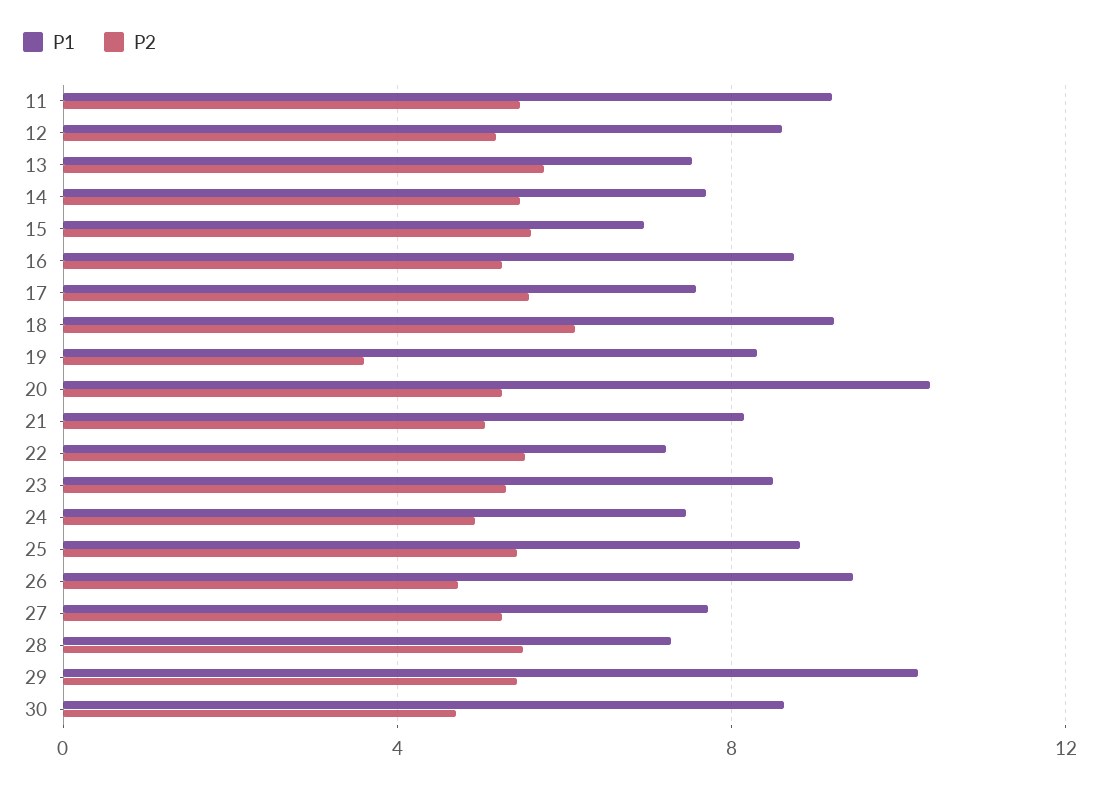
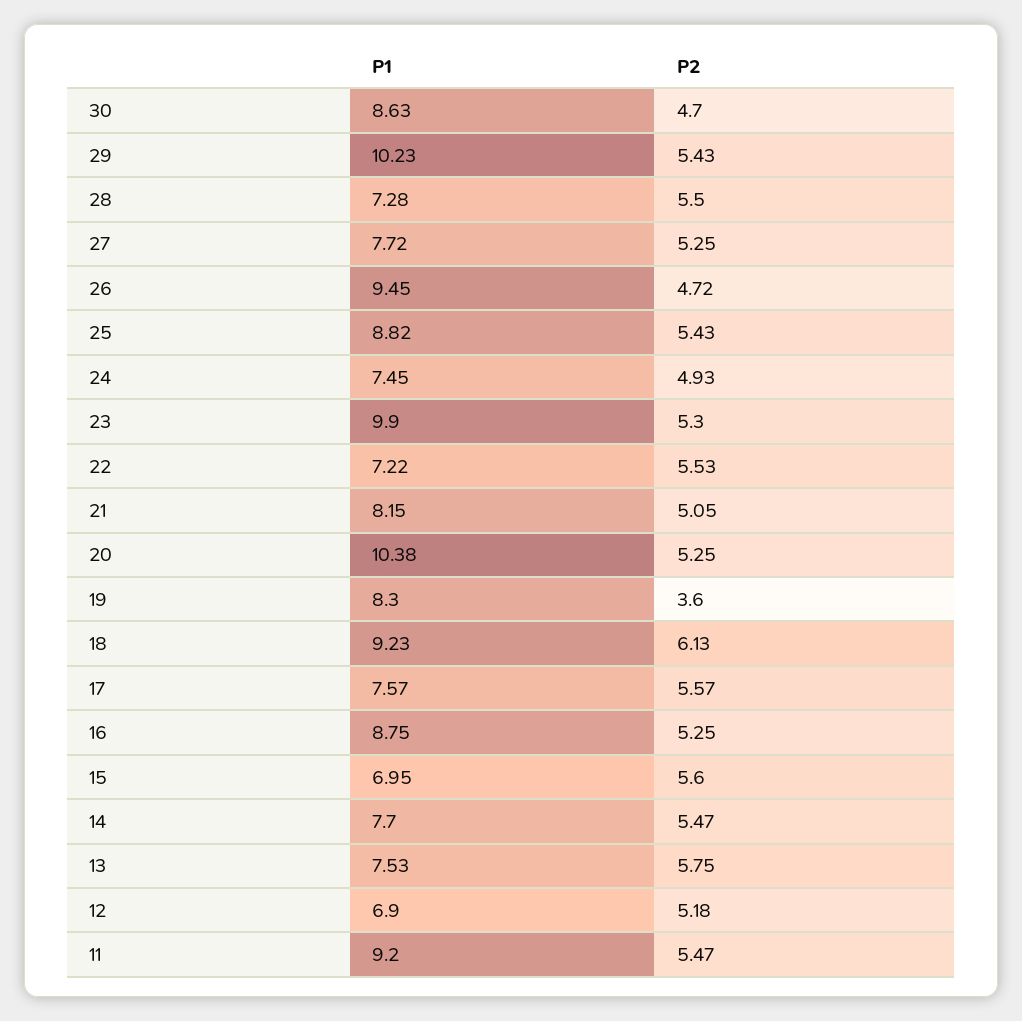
  {
    "P1": {
      "11": 9.2,
-     "12": 8.5,
+     "12": 6.9,
      "13": 7.53,
      "14": 7.7,
      "15": 6.95,
      "16": 8.75,
      "17": 7.57,
      "18": 9.23,
      "19": 8.3,
      "20": 10.38,
      "21": 8.15,
      "22": 7.22,
-     "23": 8.5,
+     "23": 9.9,
      "24": 7.45,
      "25": 8.82,
      "26": 9.45,
      "27": 7.72,
      "28": 7.28,
      "29": 10.23,
      "30": 8.63
    },
    "P2": {
      "11": 5.47,
      "12": 5.18,
      "13": 5.75,
      "14": 5.47,
      "15": 5.6,
      "16": 5.25,
      "17": 5.57,
      "18": 6.13,
      "19": 3.6,
      "20": 5.25,
      "21": 5.05,
      "22": 5.53,
      "23": 5.3,
      "24": 4.93,
      "25": 5.43,
      "26": 4.72,
      "27": 5.25,
      "28": 5.5,
      "29": 5.43,
      "30": 4.7
    }
  }

